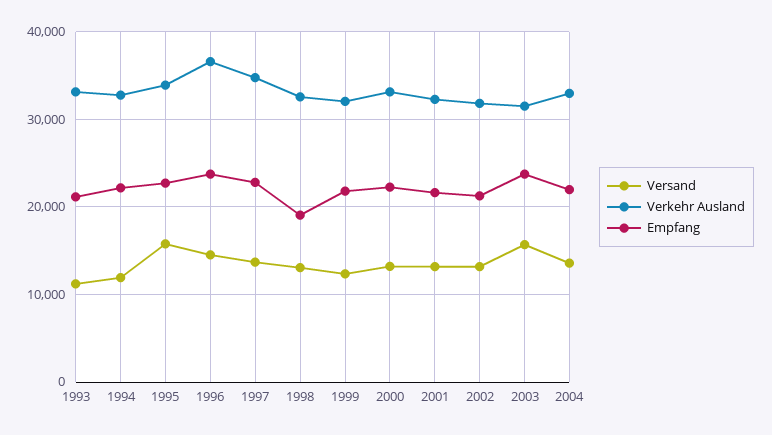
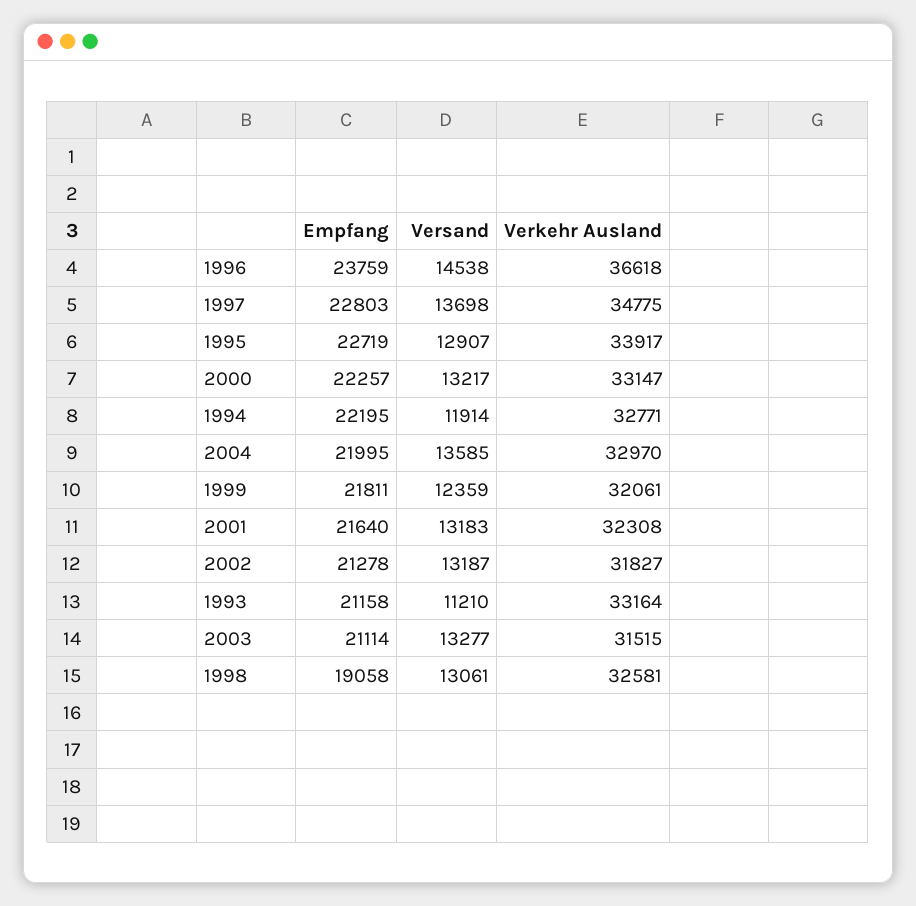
  {
    "Versand": {
      "1993": 11210,
      "1994": 11914,
-     "1995": 16000,
+     "1995": 12907,
      "1996": 14538,
      "1997": 13698,
      "1998": 13061,
      "1999": 12359,
      "2000": 13217,
      "2001": 13183,
      "2002": 13187,
-     "2003": 16000,
+     "2003": 13277,
      "2004": 13585
    },
    "Verkehr Ausland": {
      "1993": 33164,
      "1994": 32771,
      "1995": 33917,
      "1996": 36618,
      "1997": 34775,
      "1998": 32581,
      "1999": 32061,
      "2000": 33147,
      "2001": 32308,
      "2002": 31827,
      "2003": 31515,
      "2004": 32970
    },
    "Empfang": {
      "1993": 21158,
      "1994": 22195,
      "1995": 22719,
      "1996": 23759,
      "1997": 22803,
      "1998": 19058,
      "1999": 21811,
      "2000": 22257,
      "2001": 21640,
      "2002": 21278,
-     "2003": 24000,
+     "2003": 21114,
      "2004": 21995
    }
  }

